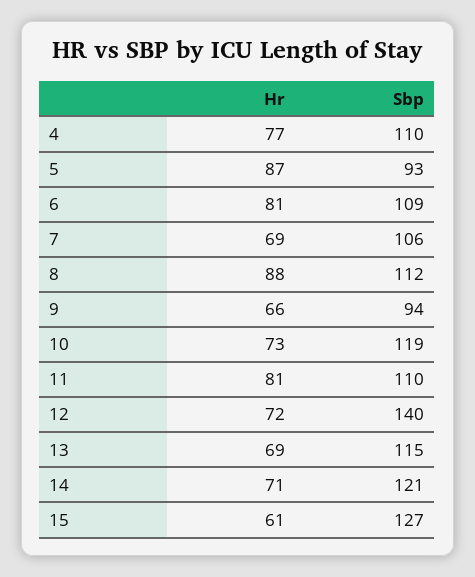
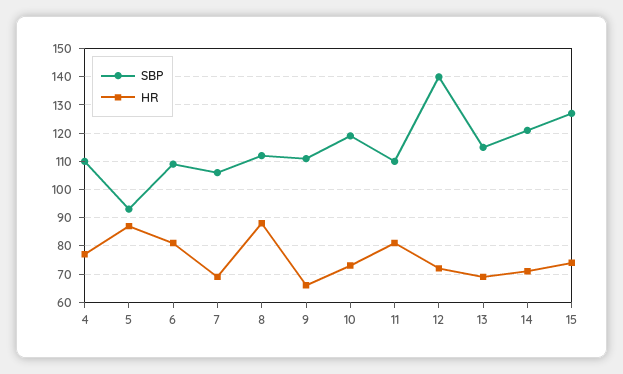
  {
    "Hr": {
      "4": 77,
      "5": 87,
      "6": 81,
      "7": 69,
      "8": 88,
      "9": 66,
      "10": 73,
      "11": 81,
      "12": 72,
      "13": 69,
      "14": 71,
-     "15": 61
+     "15": 75
    },
    "Sbp": {
      "4": 110,
      "5": 93,
      "6": 109,
      "7": 106,
      "8": 112,
-     "9": 94,
+     "9": 110,
      "10": 119,
      "11": 110,
      "12": 140,
      "13": 115,
      "14": 121,
      "15": 127
    }
  }

